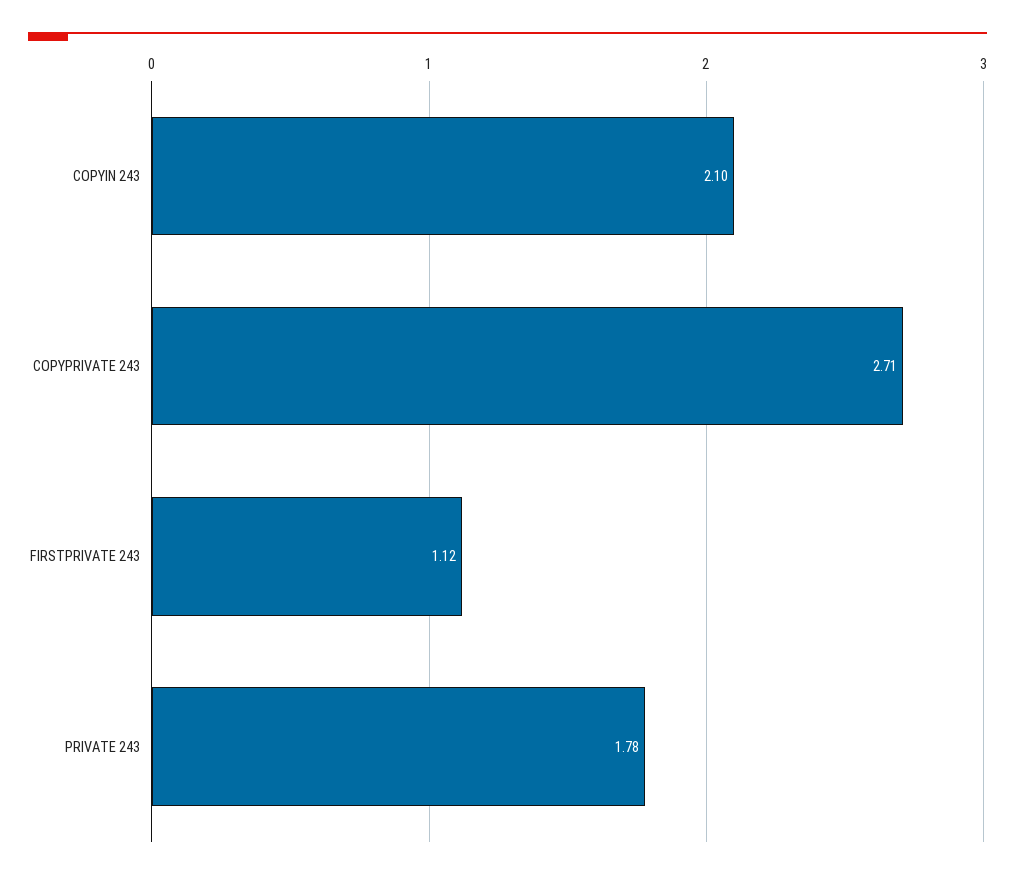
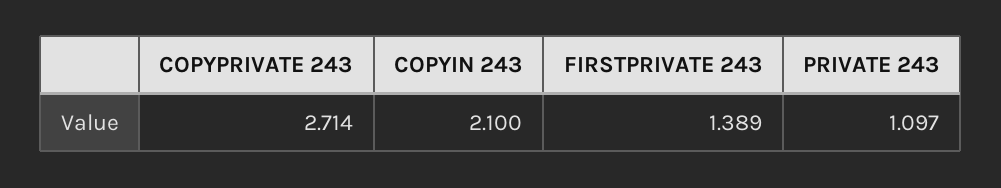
  {
    "COPYIN 243": 2.1,
    "COPYPRIVATE 243": 2.714,
-   "FIRSTPRIVATE 243": 1.12,
+   "FIRSTPRIVATE 243": 1.389,
-   "PRIVATE 243": 1.78
+   "PRIVATE 243": 1.097
  }

